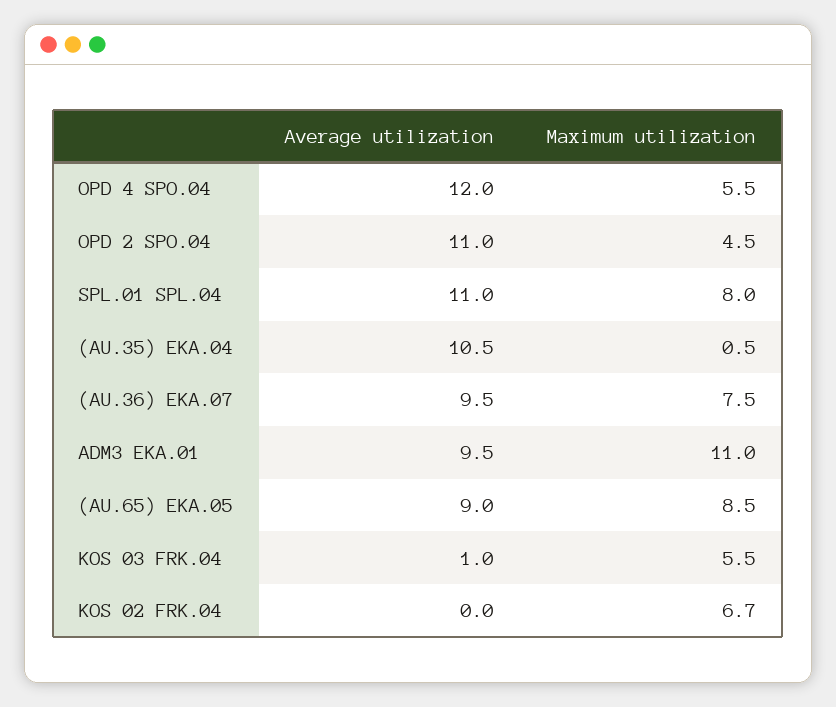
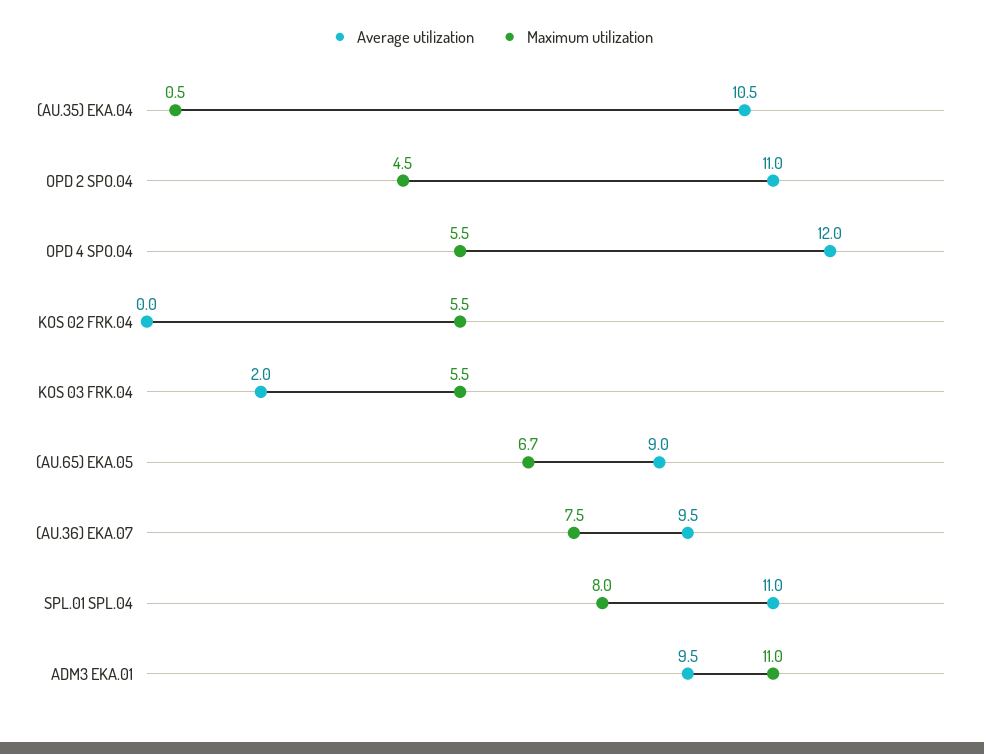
  {
    "Average utilization": {
      "OPD 4 SPO.04": 12,
      "OPD 2 SPO.04": 11,
      "SPL.01 SPL.04": 11,
      "(AU.35) EKA.04": 10.5,
      "(AU.36) EKA.07": 9.5,
      "ADM3 EKA.01": 9.5,
      "(AU.65) EKA.05": 9,
-     "KOS 03 FRK.04": 1,
+     "KOS 03 FRK.04": 2,
      "KOS 02 FRK.04": 0
    },
    "Maximum utilization": {
      "OPD 4 SPO.04": 5.5,
      "OPD 2 SPO.04": 4.5,
      "SPL.01 SPL.04": 8,
      "(AU.35) EKA.04": 0.5,
      "(AU.36) EKA.07": 7.5,
      "ADM3 EKA.01": 11,
-     "(AU.65) EKA.05": 8.5,
+     "(AU.65) EKA.05": 6.7,
      "KOS 03 FRK.04": 5.5,
-     "KOS 02 FRK.04": 6.7
+     "KOS 02 FRK.04": 5.5
    }
  }

